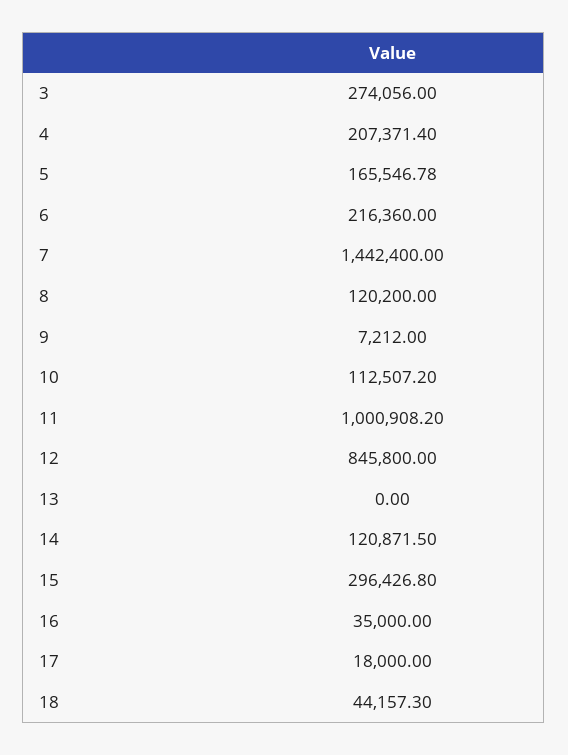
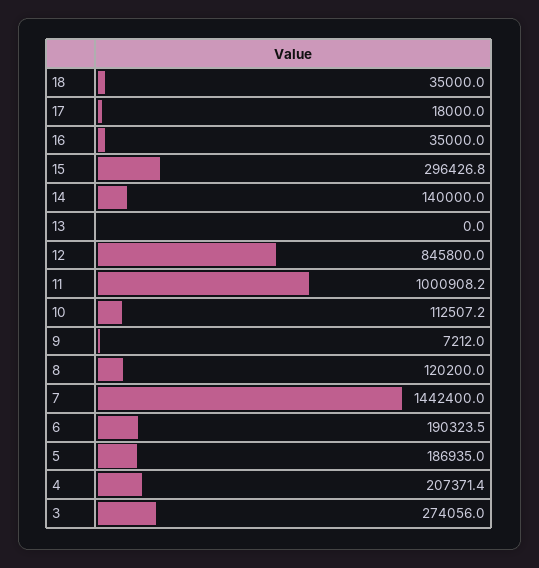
  {
    "3": 274056,
    "4": 207371.4,
-   "5": 165546.78,
+   "5": 186935,
-   "6": 216360,
+   "6": 190323.5,
    "7": 1442400,
    "8": 120200,
    "9": 7212,
    "10": 112507.2,
    "11": 1000908.2,
    "12": 845800,
    "13": 0,
-   "14": 120871.5,
+   "14": 140000,
    "15": 296426.8,
    "16": 35000,
    "17": 18000,
-   "18": 44157.3
+   "18": 35000
  }

